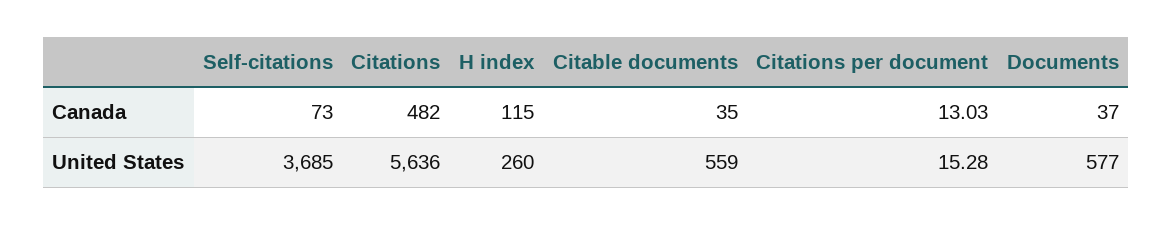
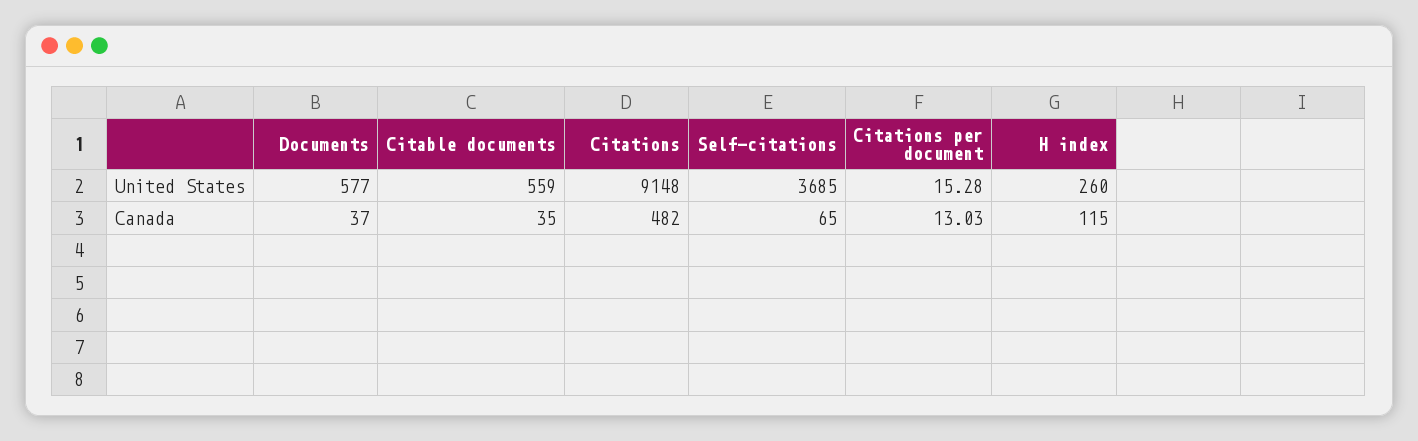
  {
    "Self-citations": {
-     "Canada": 73,
+     "Canada": 65,
      "United States": 3685
    },
    "Citations": {
      "Canada": 482,
-     "United States": 5636
+     "United States": 9148
    },
    "H index": {
      "Canada": 115,
      "United States": 260
    },
    "Citable documents": {
      "Canada": 35,
      "United States": 559
    },
    "Citations per document": {
      "Canada": 13.03,
      "United States": 15.28
    },
    "Documents": {
      "Canada": 37,
      "United States": 577
    }
  }

